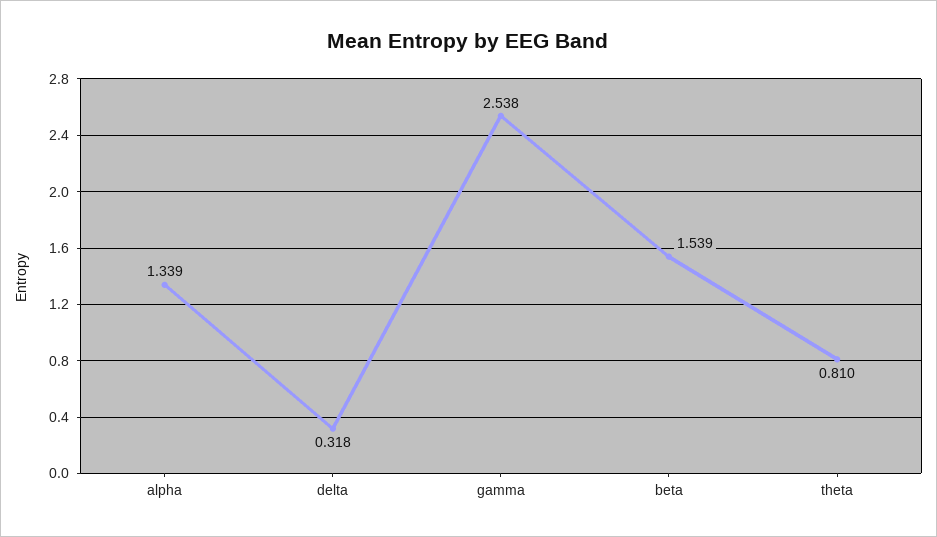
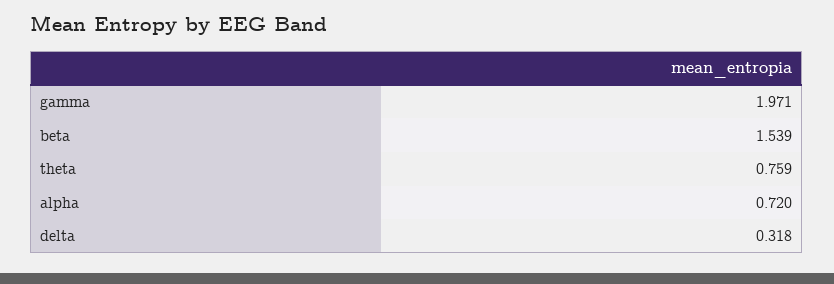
  {
-   "alpha": 1.339,
+   "alpha": 0.72,
    "delta": 0.318,
-   "gamma": 2.538,
+   "gamma": 1.971,
    "beta": 1.539,
-   "theta": 0.81
+   "theta": 0.759
  }

